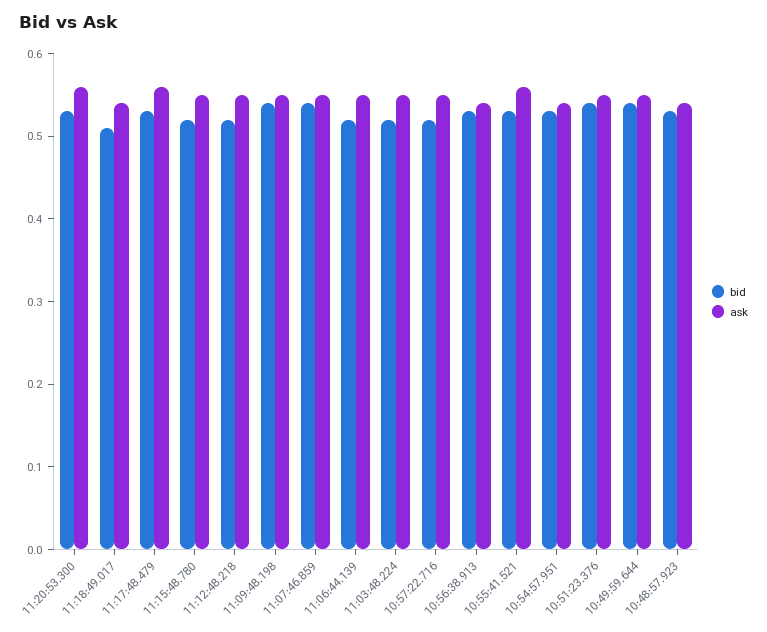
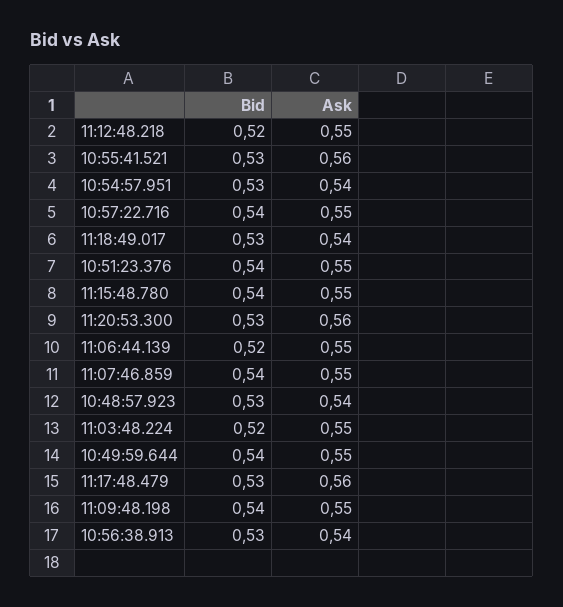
  {
    "bid": {
      "11:20:53.300": 0.53,
-     "11:18:49.017": 0.51,
+     "11:18:49.017": 0.53,
      "11:17:48.479": 0.53,
-     "11:15:48.780": 0.52,
+     "11:15:48.780": 0.54,
      "11:12:48.218": 0.52,
      "11:09:48.198": 0.54,
      "11:07:46.859": 0.54,
      "11:06:44.139": 0.52,
      "11:03:48.224": 0.52,
-     "10:57:22.716": 0.52,
+     "10:57:22.716": 0.54,
      "10:56:38.913": 0.53,
      "10:55:41.521": 0.53,
      "10:54:57.951": 0.53,
      "10:51:23.376": 0.54,
      "10:49:59.644": 0.54,
      "10:48:57.923": 0.53
    },
    "ask": {
      "11:20:53.300": 0.56,
      "11:18:49.017": 0.54,
      "11:17:48.479": 0.56,
      "11:15:48.780": 0.55,
      "11:12:48.218": 0.55,
      "11:09:48.198": 0.55,
      "11:07:46.859": 0.55,
      "11:06:44.139": 0.55,
      "11:03:48.224": 0.55,
      "10:57:22.716": 0.55,
      "10:56:38.913": 0.54,
      "10:55:41.521": 0.56,
      "10:54:57.951": 0.54,
      "10:51:23.376": 0.55,
      "10:49:59.644": 0.55,
      "10:48:57.923": 0.54
    }
  }

